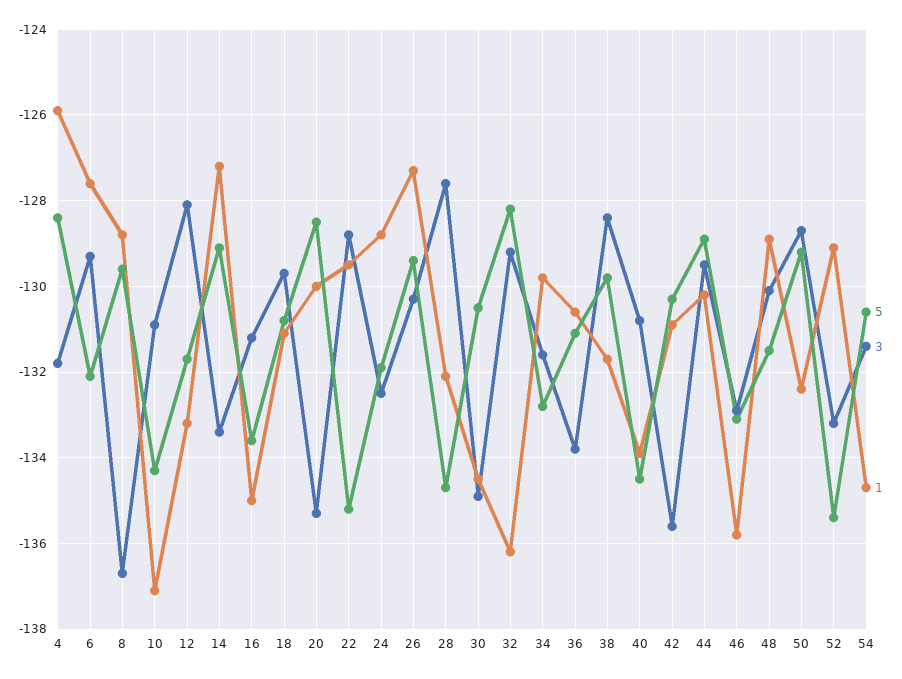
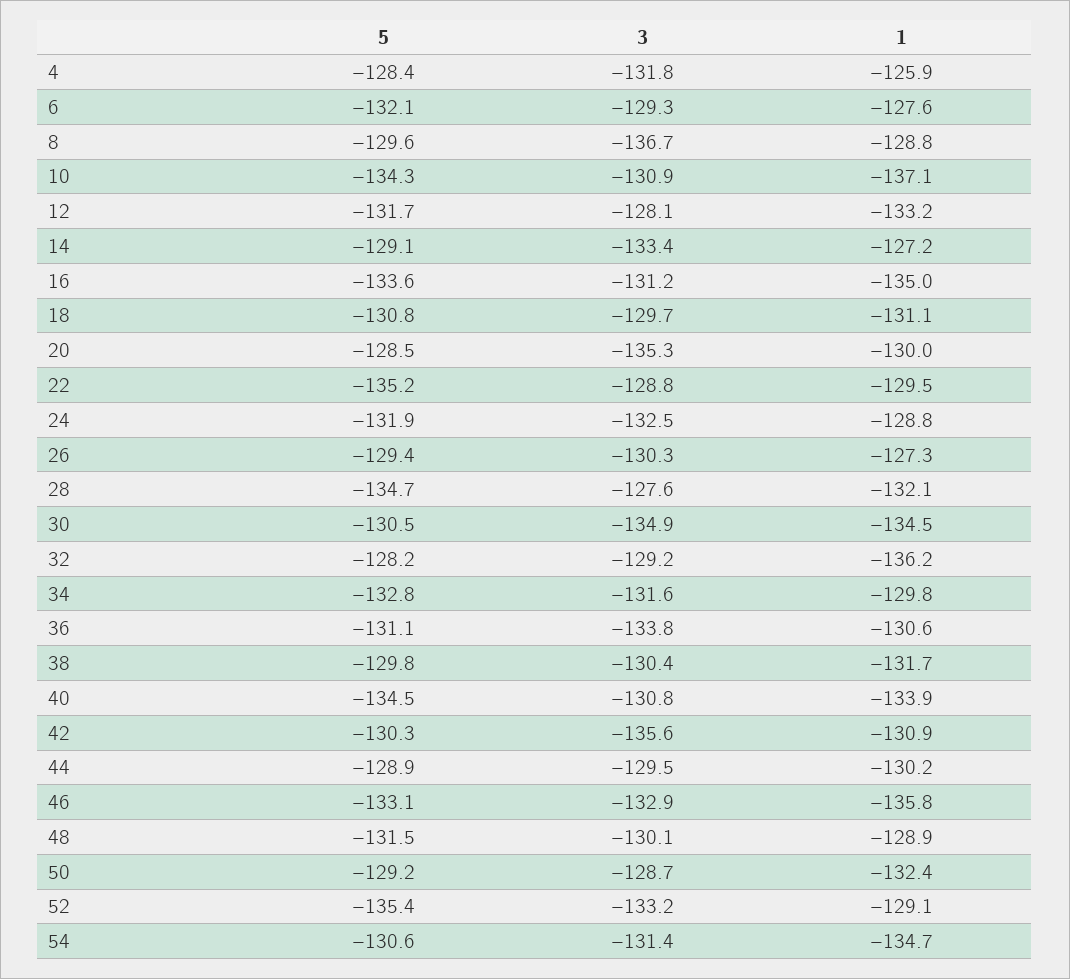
  {
    "5": {
      "4": -128.4,
      "6": -132.1,
      "8": -129.6,
      "10": -134.3,
      "12": -131.7,
      "14": -129.1,
      "16": -133.6,
      "18": -130.8,
      "20": -128.5,
      "22": -135.2,
      "24": -131.9,
      "26": -129.4,
      "28": -134.7,
      "30": -130.5,
      "32": -128.2,
      "34": -132.8,
      "36": -131.1,
      "38": -129.8,
      "40": -134.5,
      "42": -130.3,
      "44": -128.9,
      "46": -133.1,
      "48": -131.5,
      "50": -129.2,
      "52": -135.4,
      "54": -130.6
    },
    "3": {
      "4": -131.8,
      "6": -129.3,
      "8": -136.7,
      "10": -130.9,
      "12": -128.1,
      "14": -133.4,
      "16": -131.2,
      "18": -129.7,
      "20": -135.3,
      "22": -128.8,
      "24": -132.5,
      "26": -130.3,
      "28": -127.6,
      "30": -134.9,
      "32": -129.2,
      "34": -131.6,
      "36": -133.8,
-     "38": -128.5,
+     "38": -130.4,
      "40": -130.8,
      "42": -135.6,
      "44": -129.5,
      "46": -132.9,
      "48": -130.1,
      "50": -128.7,
      "52": -133.2,
      "54": -131.4
    },
    "1": {
      "4": -125.9,
      "6": -127.6,
      "8": -128.8,
      "10": -137.1,
      "12": -133.2,
      "14": -127.2,
      "16": -135,
      "18": -131.1,
      "20": -130,
      "22": -129.5,
      "24": -128.8,
      "26": -127.3,
      "28": -132.1,
      "30": -134.5,
      "32": -136.2,
      "34": -129.8,
      "36": -130.6,
      "38": -131.7,
      "40": -133.9,
      "42": -130.9,
      "44": -130.2,
      "46": -135.8,
      "48": -128.9,
      "50": -132.4,
      "52": -129.1,
      "54": -134.7
    }
  }

